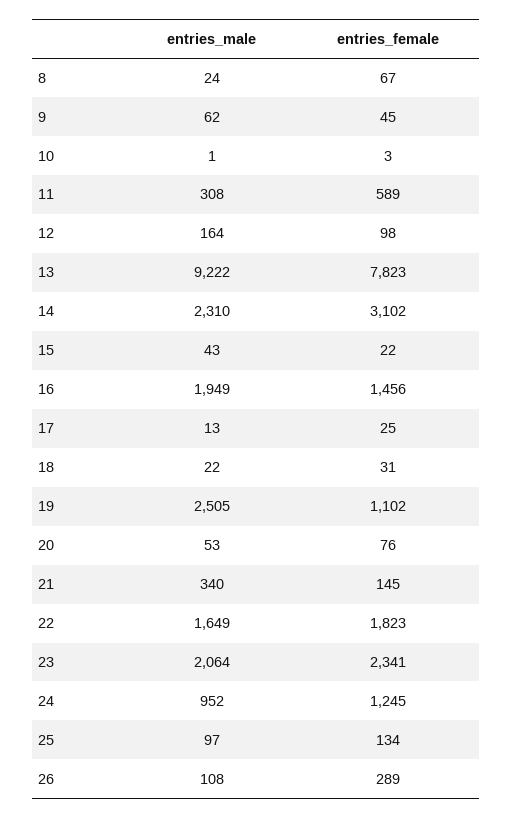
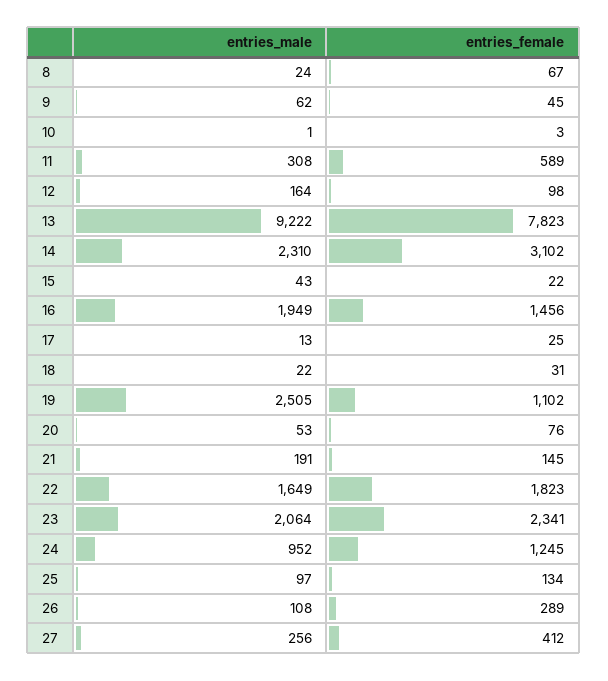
  {
    "entries_male": {
      "8": 24,
      "9": 62,
      "10": 1,
      "11": 308,
      "12": 164,
      "13": 9222,
      "14": 2310,
      "15": 43,
      "16": 1949,
      "17": 13,
      "18": 22,
      "19": 2505,
      "20": 53,
-     "21": 340,
+     "21": 191,
      "22": 1649,
      "23": 2064,
      "24": 952,
      "25": 97,
-     "26": 108
+     "26": 108,
+     "27": 256
    },
    "entries_female": {
      "8": 67,
      "9": 45,
      "10": 3,
      "11": 589,
      "12": 98,
      "13": 7823,
      "14": 3102,
      "15": 22,
      "16": 1456,
      "17": 25,
      "18": 31,
      "19": 1102,
      "20": 76,
      "21": 145,
      "22": 1823,
      "23": 2341,
      "24": 1245,
      "25": 134,
-     "26": 289
+     "26": 289,
+     "27": 412
    }
  }

